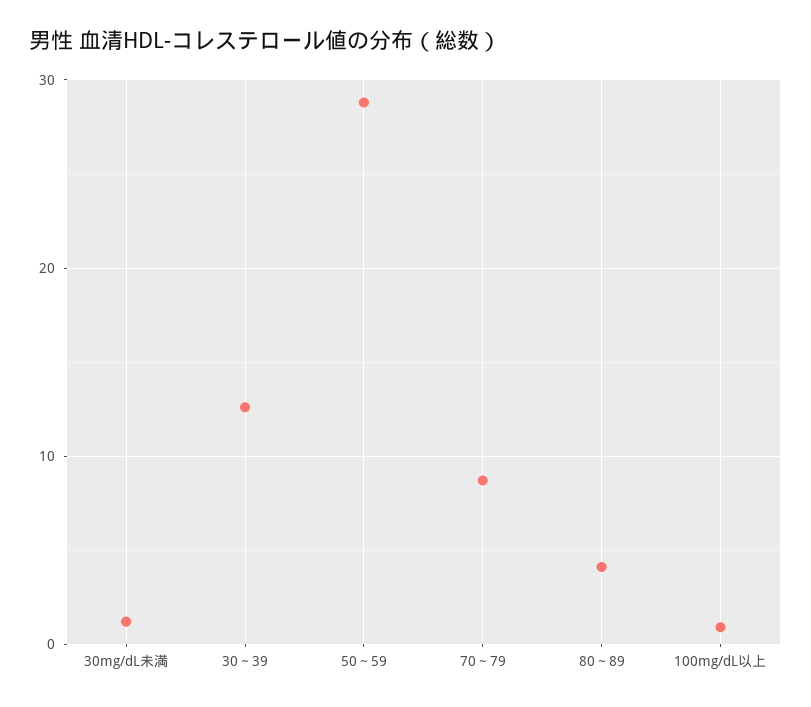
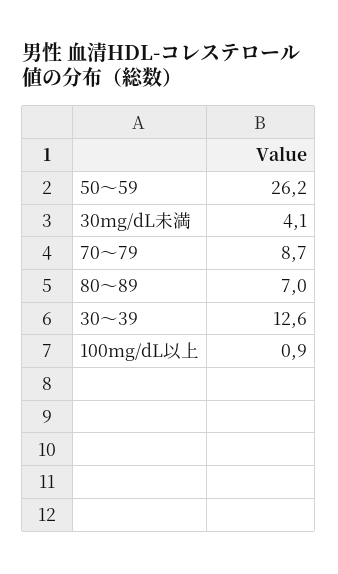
  {
-   "30mg/dL未満": 1,
+   "30mg/dL未満": 4.1,
    "30～39": 12.6,
-   "50～59": 29,
+   "50～59": 26.2,
    "70～79": 8.7,
-   "80～89": 4,
+   "80～89": 7,
    "100mg/dL以上": 0.9
  }

